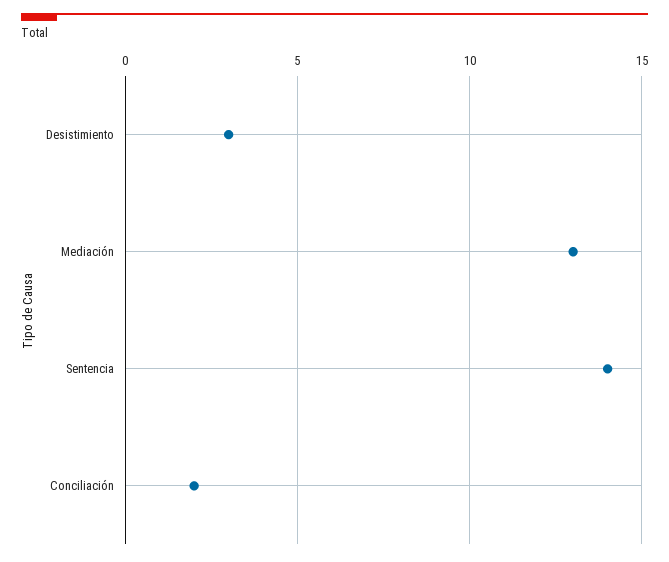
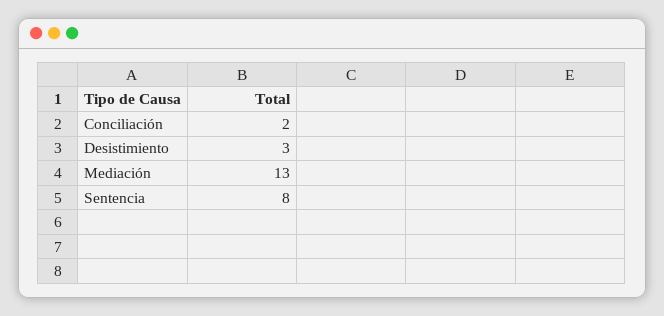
  {
    "Desistimiento": 3,
    "Mediación": 13,
-   "Sentencia": 14,
+   "Sentencia": 8,
    "Conciliación": 2
  }

